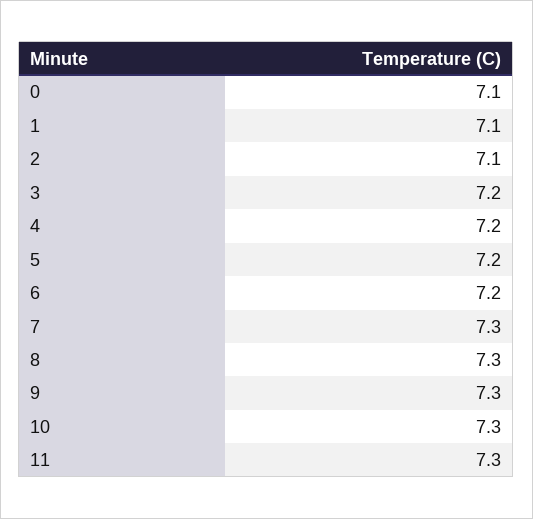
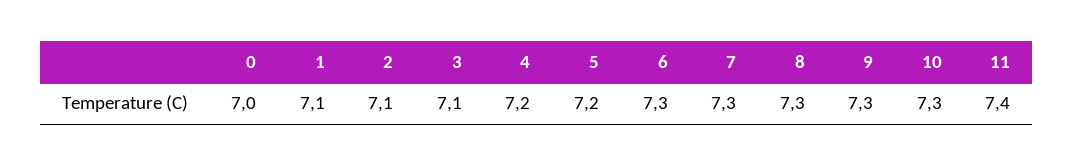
  {
-   "0": 7.1,
+   "0": 7,
    "1": 7.1,
    "2": 7.1,
-   "3": 7.2,
+   "3": 7.1,
    "4": 7.2,
    "5": 7.2,
-   "6": 7.2,
+   "6": 7.3,
    "7": 7.3,
    "8": 7.3,
    "9": 7.3,
    "10": 7.3,
-   "11": 7.3
+   "11": 7.4
  }

